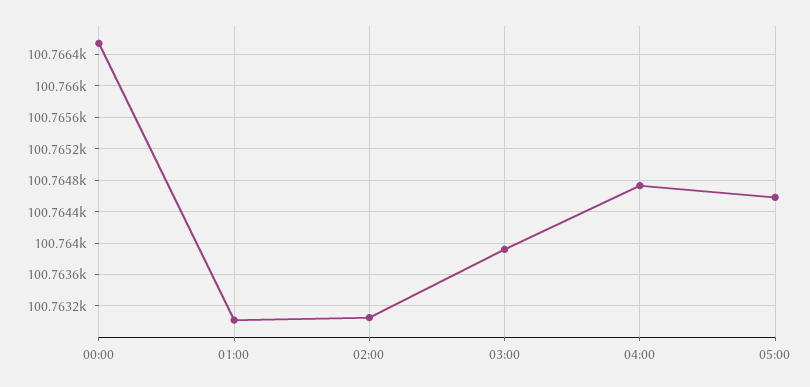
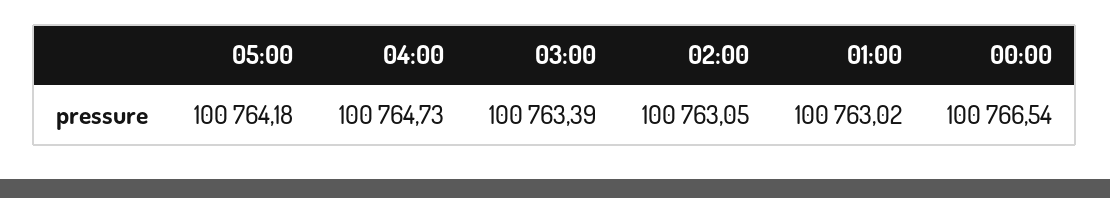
  {
    "00:00": 100766.54,
    "01:00": 100763.02,
    "02:00": 100763.05,
-   "03:00": 100763.9,
+   "03:00": 100763.39,
    "04:00": 100764.73,
-   "05:00": 100764.6
+   "05:00": 100764.18
  }

